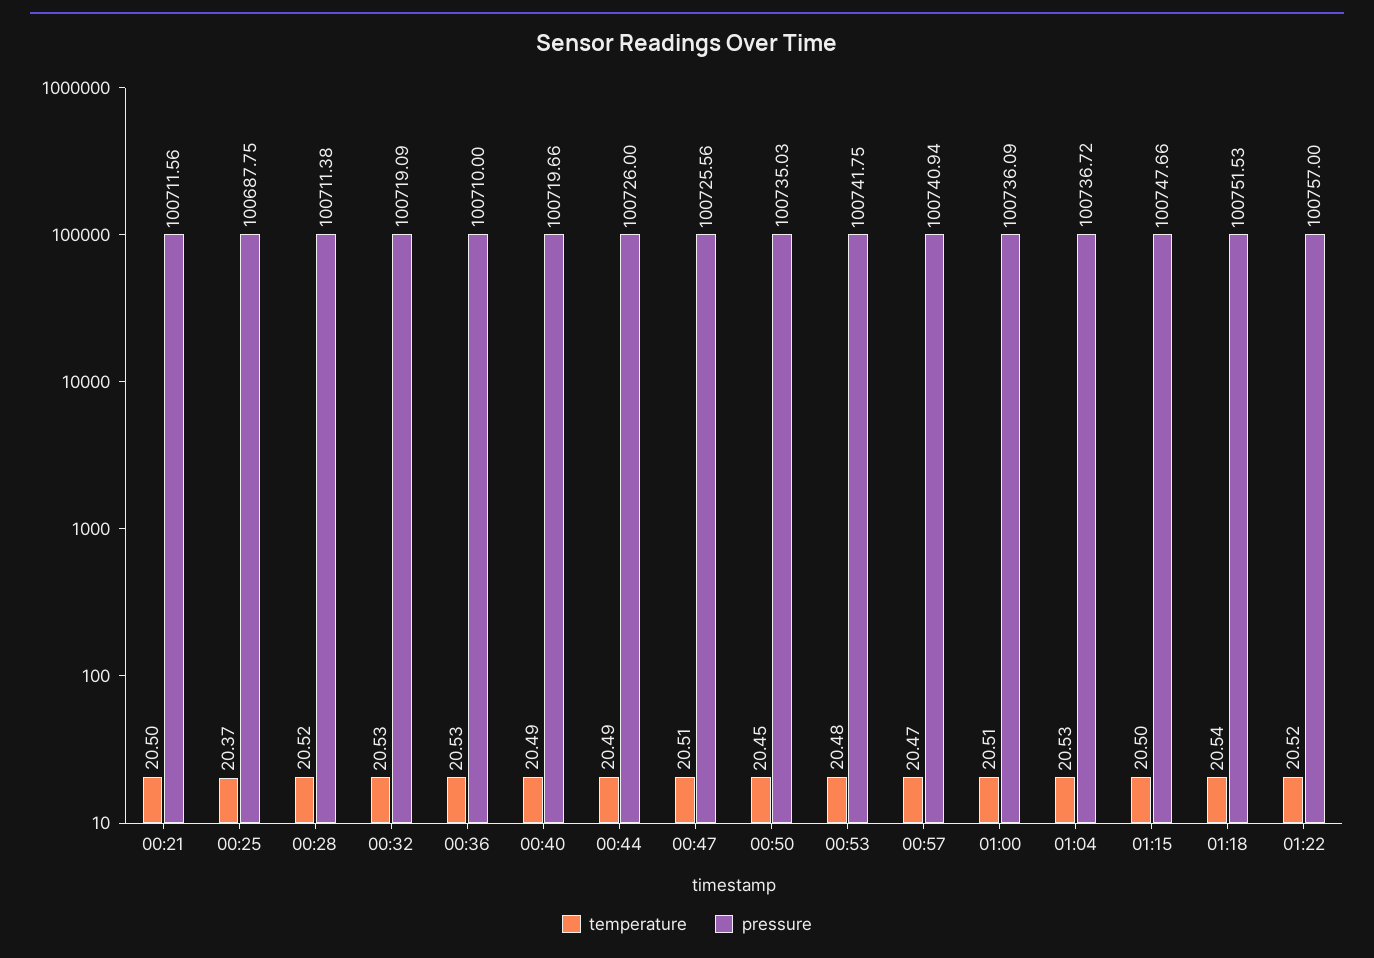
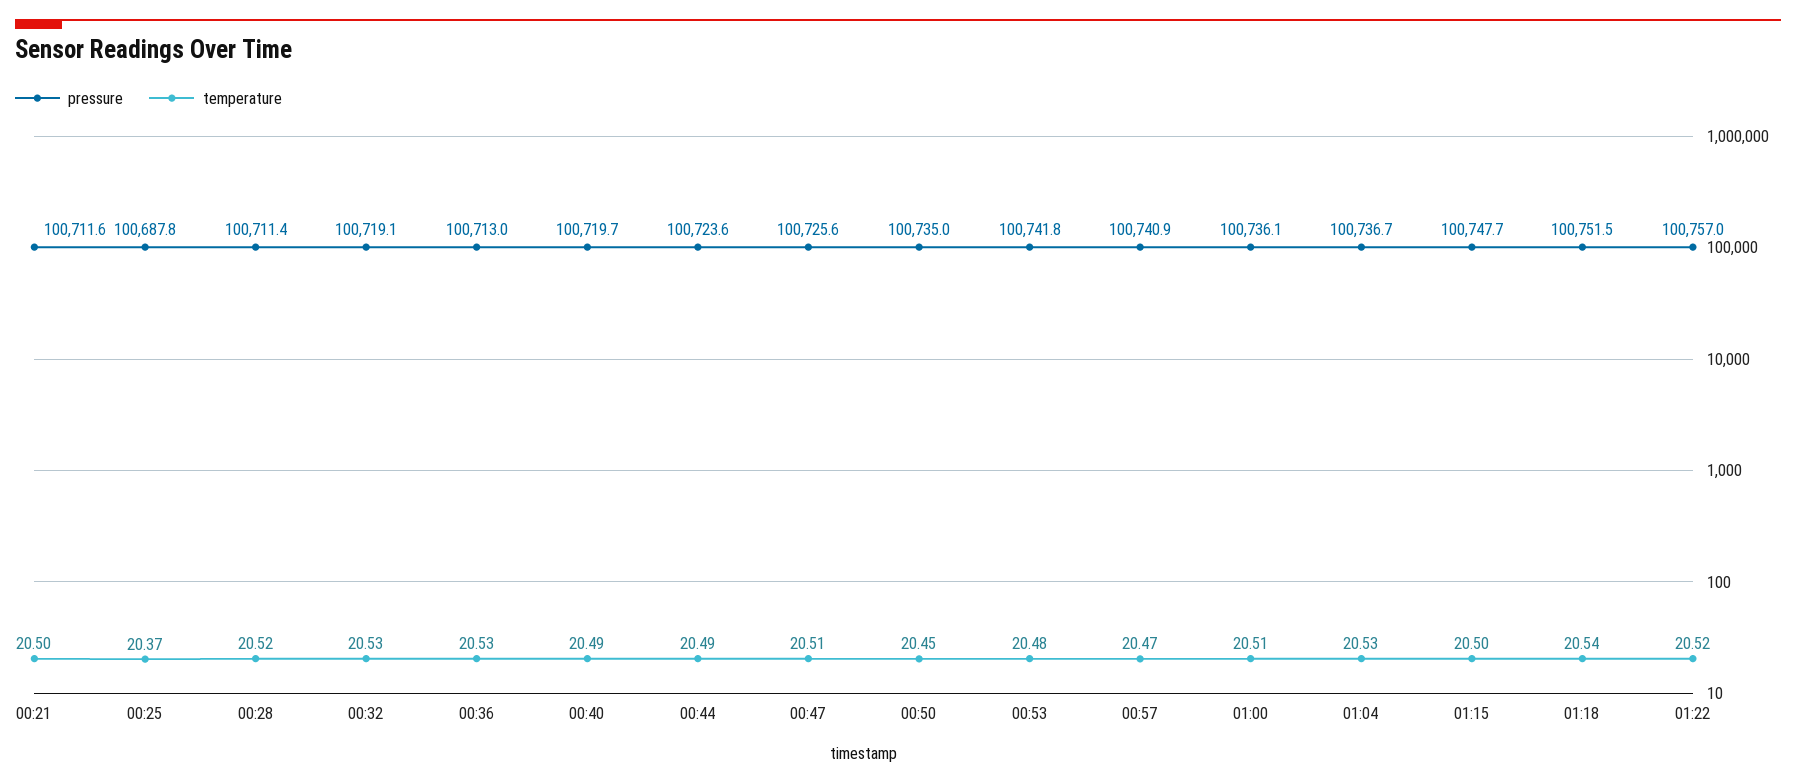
  {
    "temperature": {
      "00:21": 20.5,
      "00:25": 20.37,
      "00:28": 20.52,
      "00:32": 20.53,
      "00:36": 20.53,
      "00:40": 20.49,
      "00:44": 20.49,
      "00:47": 20.51,
      "00:50": 20.45,
      "00:53": 20.48,
      "00:57": 20.47,
      "01:00": 20.51,
      "01:04": 20.53,
      "01:15": 20.5,
      "01:18": 20.54,
      "01:22": 20.52
    },
    "pressure": {
      "00:21": 100711.56,
      "00:25": 100687.75,
      "00:28": 100711.38,
      "00:32": 100719.09,
-     "00:36": 100710,
+     "00:36": 100713,
      "00:40": 100719.66,
-     "00:44": 100726,
+     "00:44": 100723.6,
      "00:47": 100725.56,
      "00:50": 100735.03,
      "00:53": 100741.75,
      "00:57": 100740.94,
      "01:00": 100736.09,
      "01:04": 100736.72,
      "01:15": 100747.66,
      "01:18": 100751.53,
      "01:22": 100757
    }
  }

